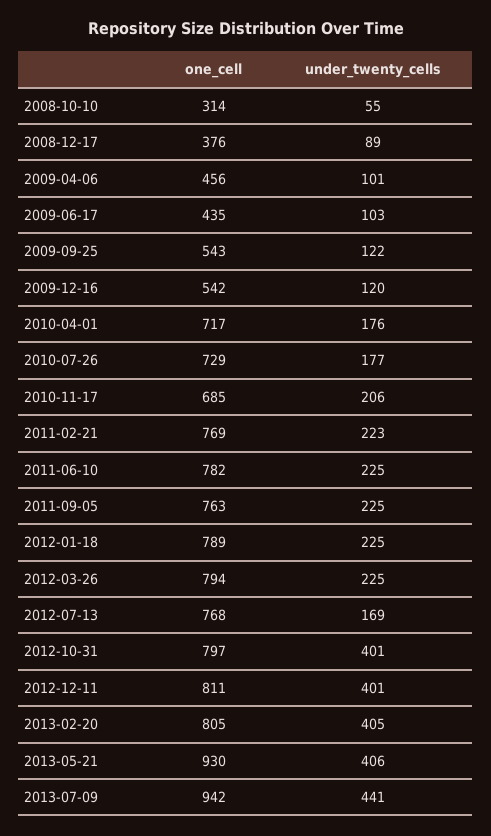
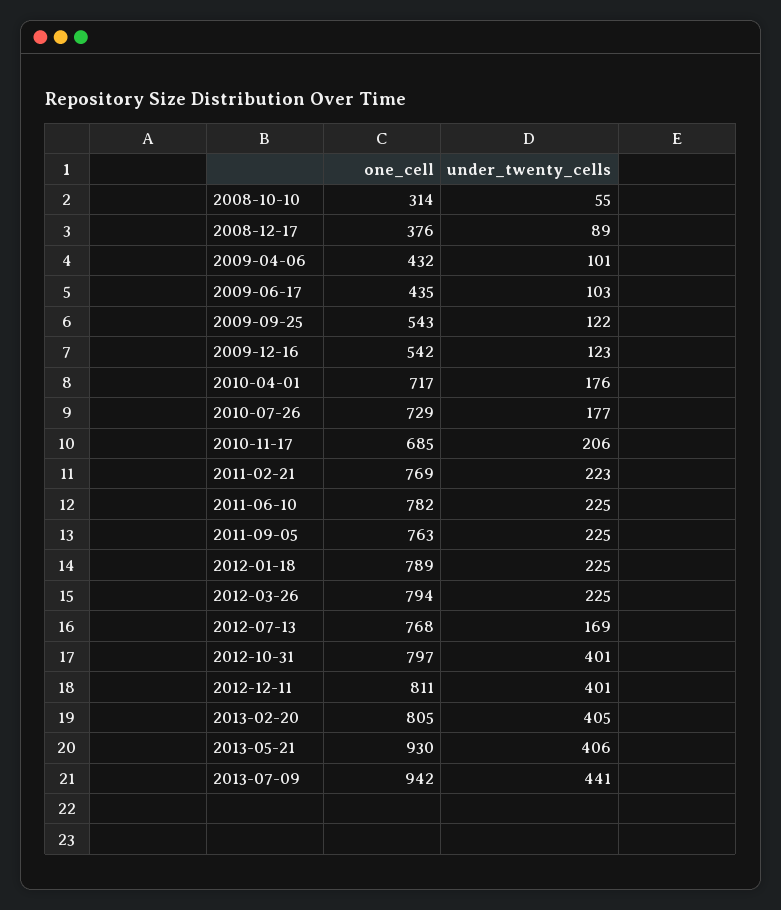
  {
    "one_cell": {
      "2008-10-10": 314,
      "2008-12-17": 376,
-     "2009-04-06": 456,
+     "2009-04-06": 432,
      "2009-06-17": 435,
      "2009-09-25": 543,
      "2009-12-16": 542,
      "2010-04-01": 717,
      "2010-07-26": 729,
      "2010-11-17": 685,
      "2011-02-21": 769,
      "2011-06-10": 782,
      "2011-09-05": 763,
      "2012-01-18": 789,
      "2012-03-26": 794,
      "2012-07-13": 768,
      "2012-10-31": 797,
      "2012-12-11": 811,
      "2013-02-20": 805,
      "2013-05-21": 930,
      "2013-07-09": 942
    },
    "under_twenty_cells": {
      "2008-10-10": 55,
      "2008-12-17": 89,
      "2009-04-06": 101,
      "2009-06-17": 103,
      "2009-09-25": 122,
-     "2009-12-16": 120,
+     "2009-12-16": 123,
      "2010-04-01": 176,
      "2010-07-26": 177,
      "2010-11-17": 206,
      "2011-02-21": 223,
      "2011-06-10": 225,
      "2011-09-05": 225,
      "2012-01-18": 225,
      "2012-03-26": 225,
      "2012-07-13": 169,
      "2012-10-31": 401,
      "2012-12-11": 401,
      "2013-02-20": 405,
      "2013-05-21": 406,
      "2013-07-09": 441
    }
  }

